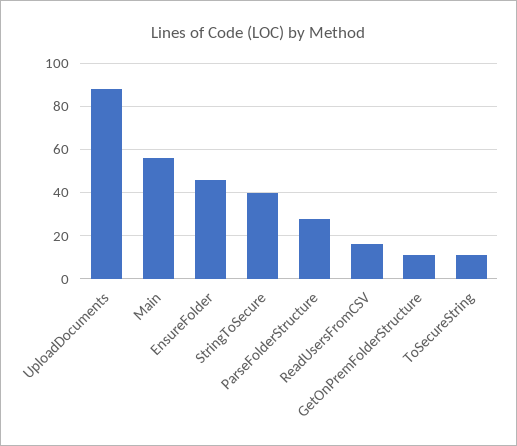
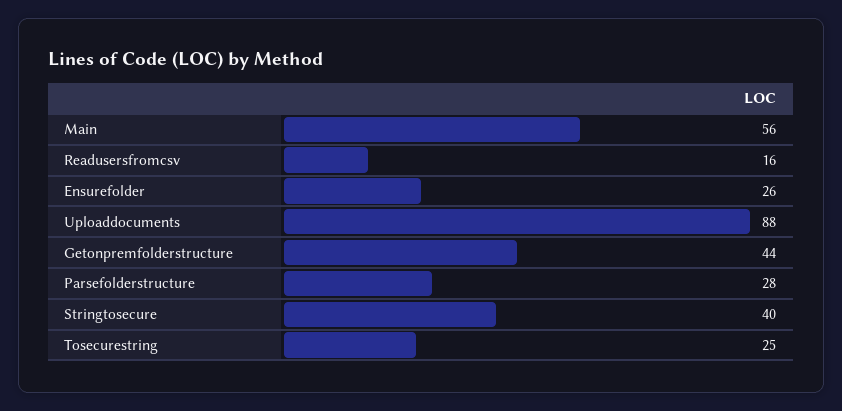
  {
    "UploadDocuments": 88,
    "Main": 56,
-   "EnsureFolder": 45,
+   "EnsureFolder": 26,
    "StringToSecure": 40,
    "ParseFolderStructure": 28,
    "ReadUsersFromCSV": 16,
-   "GetOnPremFolderStructure": 10,
+   "GetOnPremFolderStructure": 44,
-   "ToSecureString": 10
+   "ToSecureString": 25
  }

